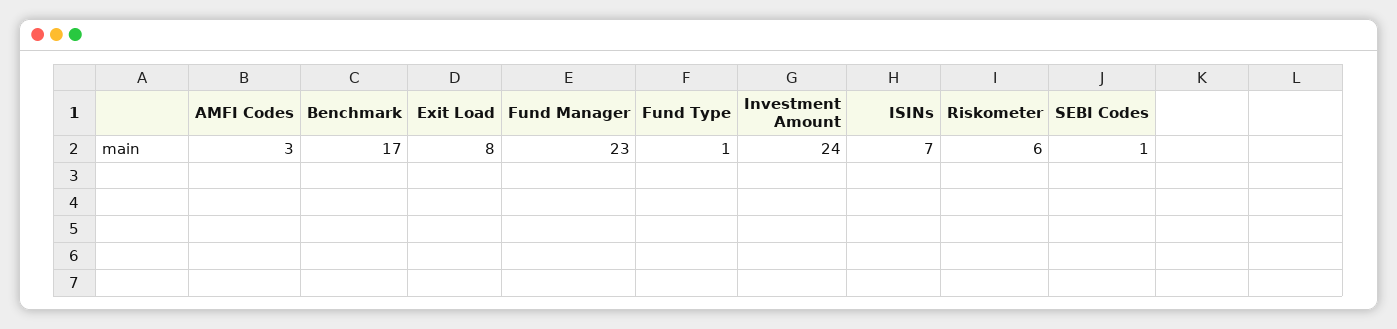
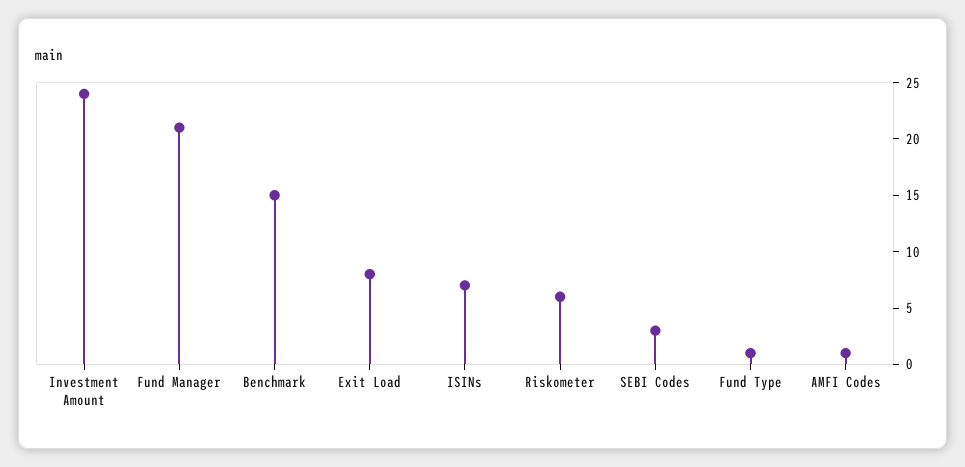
  {
-   "AMFI Codes": 3,
+   "AMFI Codes": 1,
-   "Benchmark": 17,
+   "Benchmark": 15,
    "Exit Load": 8,
-   "Fund Manager": 23,
+   "Fund Manager": 21,
    "Fund Type": 1,
    "Investment Amount": 24,
    "ISINs": 7,
    "Riskometer": 6,
-   "SEBI Codes": 1
+   "SEBI Codes": 3
  }

